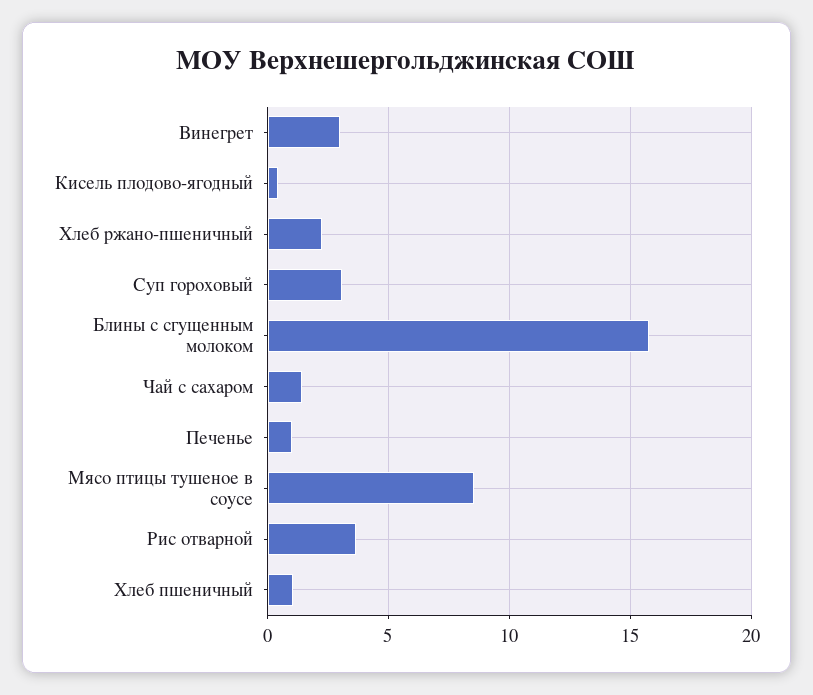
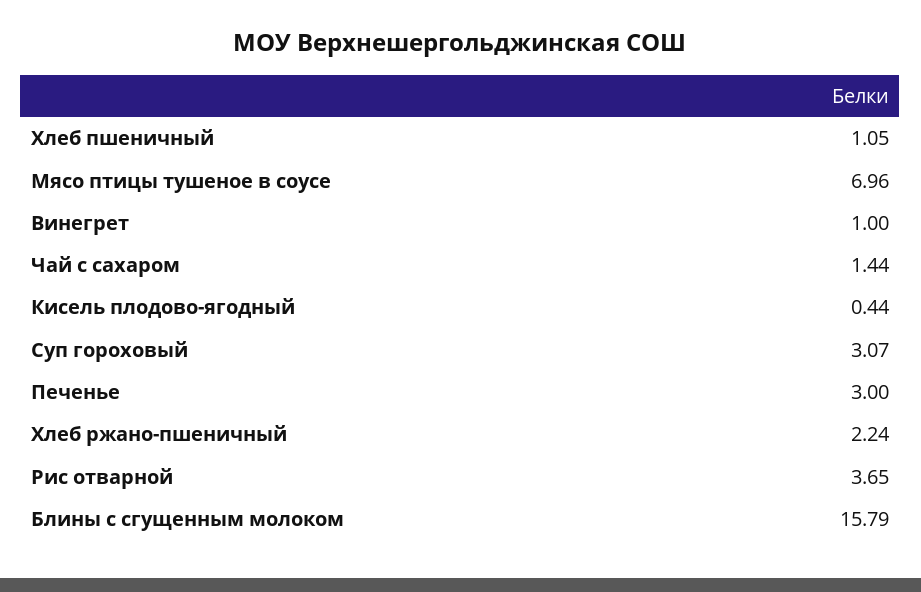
  {
-   "Винегрет": 3,
+   "Винегрет": 1,
    "Кисель плодово-ягодный": 0.44,
    "Хлеб ржано-пшеничный": 2.24,
    "Суп гороховый": 3.07,
    "Блины с сгущенным молоком": 15.79,
    "Чай с сахаром": 1.44,
-   "Печенье": 1,
+   "Печенье": 3,
-   "Мясо птицы тушеное в соусе": 8.5,
+   "Мясо птицы тушеное в соусе": 6.96,
    "Рис отварной": 3.65,
    "Хлеб пшеничный": 1.05
  }

